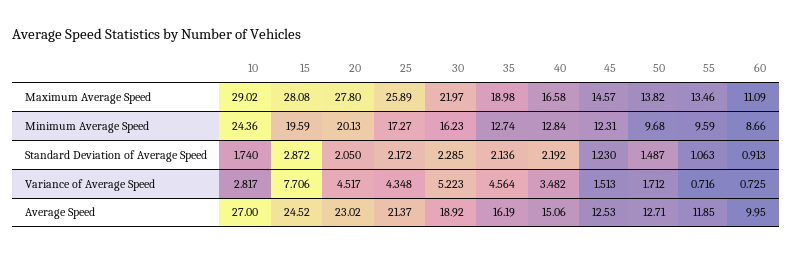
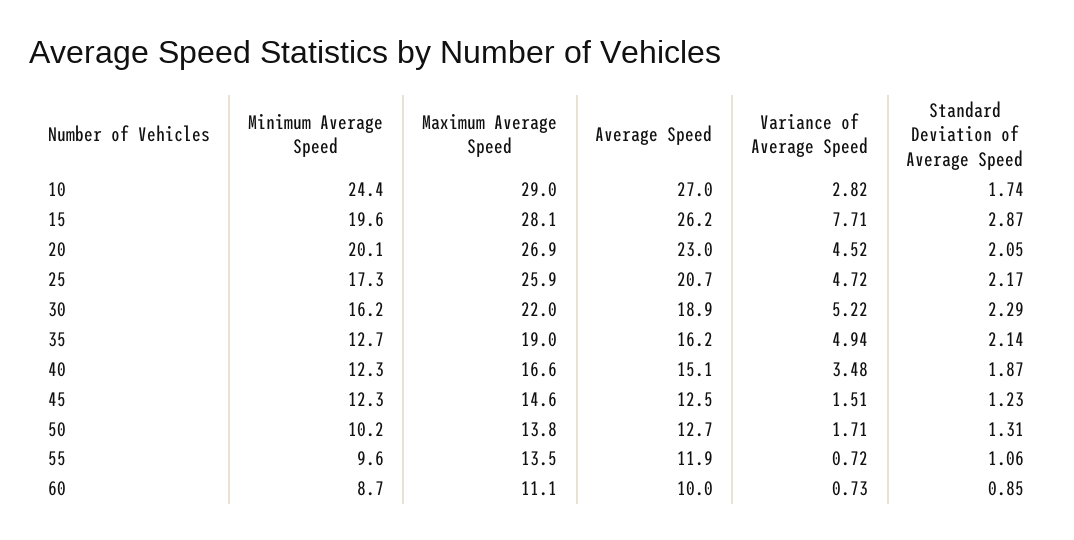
  {
    "10": {
      "Maximum Average Speed": 29.02,
      "Minimum Average Speed": 24.36,
      "Standard Deviation of Average Speed": 1.74,
      "Variance of Average Speed": 2.817,
      "Average Speed": 27
    },
    "15": {
      "Maximum Average Speed": 28.08,
      "Minimum Average Speed": 19.59,
      "Standard Deviation of Average Speed": 2.872,
      "Variance of Average Speed": 7.706,
-     "Average Speed": 24.52
+     "Average Speed": 26.2
    },
    "20": {
-     "Maximum Average Speed": 27.8,
+     "Maximum Average Speed": 26.9,
      "Minimum Average Speed": 20.13,
      "Standard Deviation of Average Speed": 2.05,
      "Variance of Average Speed": 4.517,
      "Average Speed": 23.02
    },
    "25": {
      "Maximum Average Speed": 25.89,
      "Minimum Average Speed": 17.27,
      "Standard Deviation of Average Speed": 2.172,
-     "Variance of Average Speed": 4.348,
+     "Variance of Average Speed": 4.72,
-     "Average Speed": 21.37
+     "Average Speed": 20.7
    },
    "30": {
      "Maximum Average Speed": 21.97,
      "Minimum Average Speed": 16.23,
      "Standard Deviation of Average Speed": 2.285,
      "Variance of Average Speed": 5.223,
      "Average Speed": 18.92
    },
    "35": {
      "Maximum Average Speed": 18.98,
      "Minimum Average Speed": 12.74,
      "Standard Deviation of Average Speed": 2.136,
-     "Variance of Average Speed": 4.564,
+     "Variance of Average Speed": 4.94,
      "Average Speed": 16.19
    },
    "40": {
      "Maximum Average Speed": 16.58,
-     "Minimum Average Speed": 12.84,
+     "Minimum Average Speed": 12.3,
-     "Standard Deviation of Average Speed": 2.192,
+     "Standard Deviation of Average Speed": 1.87,
      "Variance of Average Speed": 3.482,
      "Average Speed": 15.06
    },
    "45": {
      "Maximum Average Speed": 14.57,
      "Minimum Average Speed": 12.31,
      "Standard Deviation of Average Speed": 1.23,
      "Variance of Average Speed": 1.513,
      "Average Speed": 12.53
    },
    "50": {
      "Maximum Average Speed": 13.82,
-     "Minimum Average Speed": 9.68,
+     "Minimum Average Speed": 10.2,
-     "Standard Deviation of Average Speed": 1.487,
+     "Standard Deviation of Average Speed": 1.31,
      "Variance of Average Speed": 1.712,
      "Average Speed": 12.71
    },
    "55": {
      "Maximum Average Speed": 13.46,
      "Minimum Average Speed": 9.59,
      "Standard Deviation of Average Speed": 1.063,
      "Variance of Average Speed": 0.716,
      "Average Speed": 11.85
    },
    "60": {
      "Maximum Average Speed": 11.09,
      "Minimum Average Speed": 8.66,
-     "Standard Deviation of Average Speed": 0.913,
+     "Standard Deviation of Average Speed": 0.85,
      "Variance of Average Speed": 0.725,
      "Average Speed": 9.95
    }
  }

